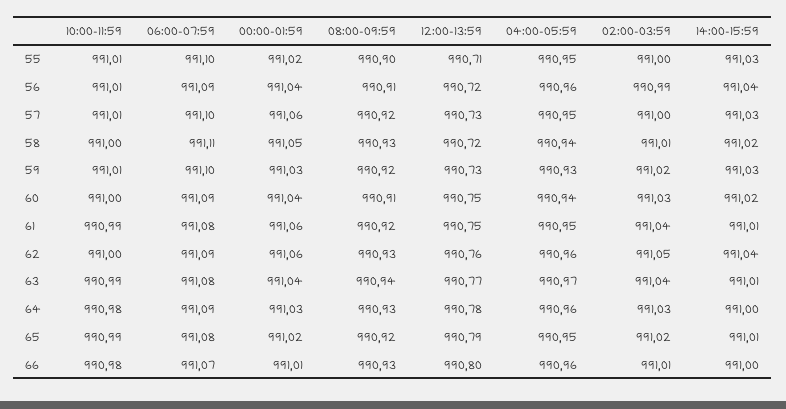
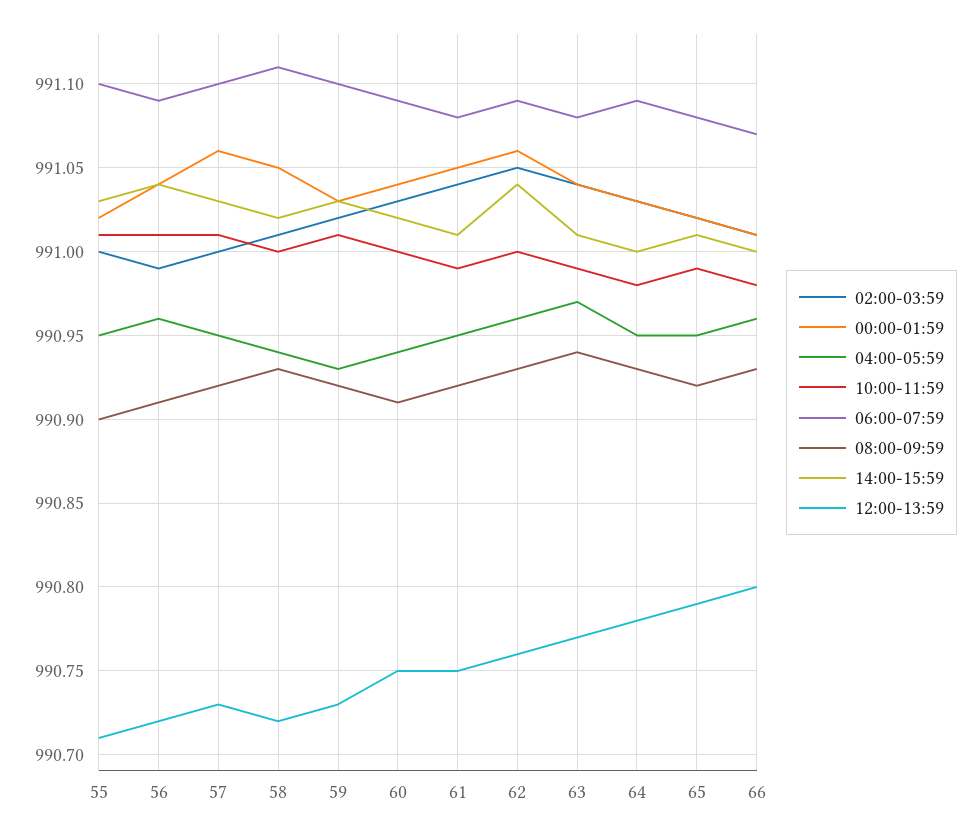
  {
    "10:00-11:59": {
      "55": 991.01,
      "56": 991.01,
      "57": 991.01,
      "58": 991,
      "59": 991.01,
      "60": 991,
      "61": 990.99,
      "62": 991,
      "63": 990.99,
      "64": 990.98,
      "65": 990.99,
      "66": 990.98
    },
    "06:00-07:59": {
      "55": 991.1,
      "56": 991.09,
      "57": 991.1,
      "58": 991.11,
      "59": 991.1,
      "60": 991.09,
      "61": 991.08,
      "62": 991.09,
      "63": 991.08,
      "64": 991.09,
      "65": 991.08,
      "66": 991.07
    },
    "00:00-01:59": {
      "55": 991.02,
      "56": 991.04,
      "57": 991.06,
      "58": 991.05,
      "59": 991.03,
      "60": 991.04,
-     "61": 991.06,
+     "61": 991.05,
      "62": 991.06,
      "63": 991.04,
      "64": 991.03,
      "65": 991.02,
      "66": 991.01
    },
    "08:00-09:59": {
      "55": 990.9,
      "56": 990.91,
      "57": 990.92,
      "58": 990.93,
      "59": 990.92,
      "60": 990.91,
      "61": 990.92,
      "62": 990.93,
      "63": 990.94,
      "64": 990.93,
      "65": 990.92,
      "66": 990.93
    },
    "12:00-13:59": {
      "55": 990.71,
      "56": 990.72,
      "57": 990.73,
      "58": 990.72,
      "59": 990.73,
      "60": 990.75,
      "61": 990.75,
      "62": 990.76,
      "63": 990.77,
      "64": 990.78,
      "65": 990.79,
      "66": 990.8
    },
    "04:00-05:59": {
      "55": 990.95,
      "56": 990.96,
      "57": 990.95,
      "58": 990.94,
      "59": 990.93,
      "60": 990.94,
      "61": 990.95,
      "62": 990.96,
      "63": 990.97,
-     "64": 990.96,
+     "64": 990.95,
      "65": 990.95,
      "66": 990.96
    },
    "02:00-03:59": {
      "55": 991,
      "56": 990.99,
      "57": 991,
      "58": 991.01,
      "59": 991.02,
      "60": 991.03,
      "61": 991.04,
      "62": 991.05,
      "63": 991.04,
      "64": 991.03,
      "65": 991.02,
      "66": 991.01
    },
    "14:00-15:59": {
      "55": 991.03,
      "56": 991.04,
      "57": 991.03,
      "58": 991.02,
      "59": 991.03,
      "60": 991.02,
      "61": 991.01,
      "62": 991.04,
      "63": 991.01,
      "64": 991,
      "65": 991.01,
      "66": 991
    }
  }

